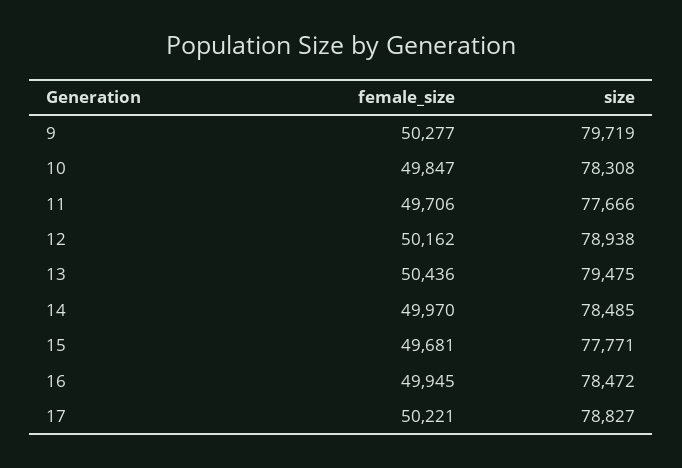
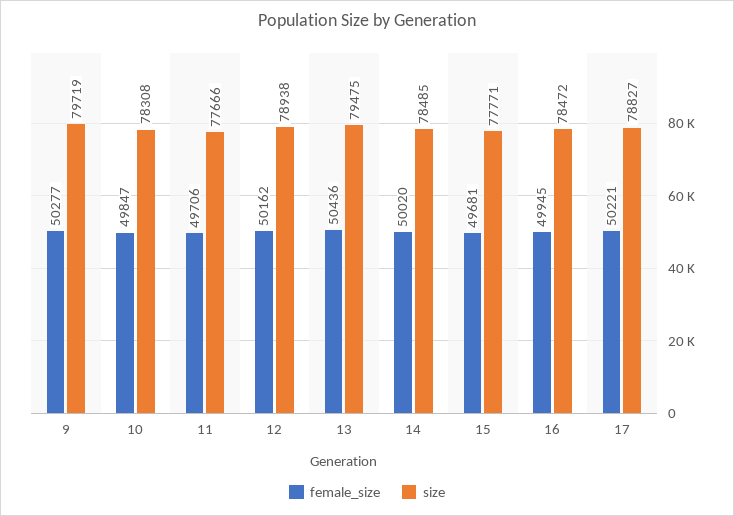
  {
    "female_size": {
      "9": 50277,
      "10": 49847,
      "11": 49706,
      "12": 50162,
      "13": 50436,
-     "14": 49970,
+     "14": 50020,
      "15": 49681,
      "16": 49945,
      "17": 50221
    },
    "size": {
      "9": 79719,
      "10": 78308,
      "11": 77666,
      "12": 78938,
      "13": 79475,
      "14": 78485,
      "15": 77771,
      "16": 78472,
      "17": 78827
    }
  }

